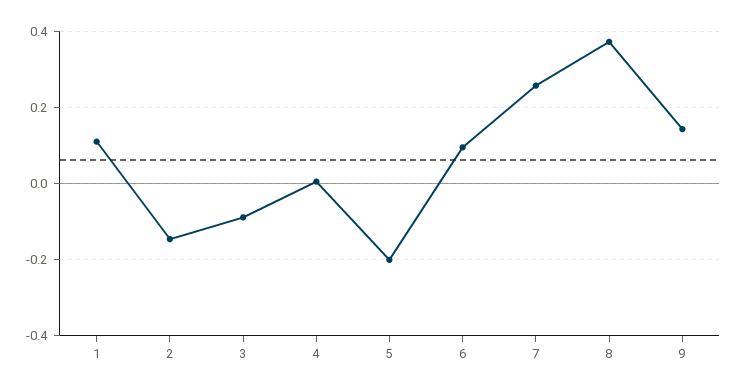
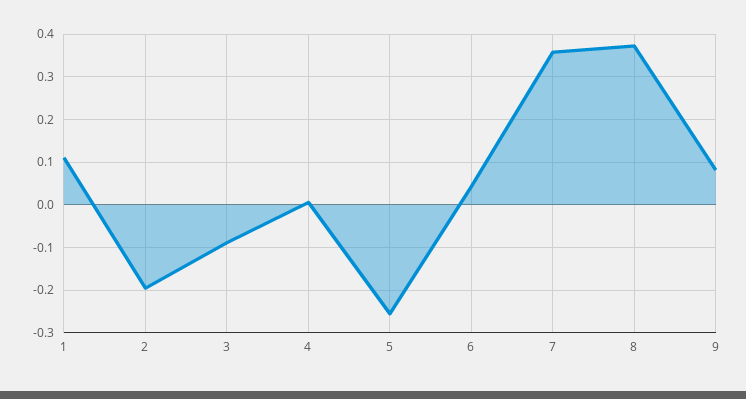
  {
    "1": 0.12,
-   "2": -0.14,
+   "2": -0.2,
    "3": -0.08,
    "4": 0,
-   "5": -0.2,
+   "5": -0.26,
-   "6": 0.1,
+   "6": 0.04,
-   "7": 0.26,
+   "7": 0.36,
    "8": 0.38,
-   "9": 0.14
+   "9": 0.08
  }

